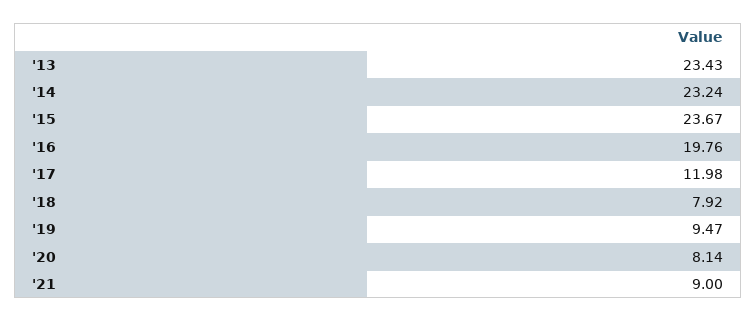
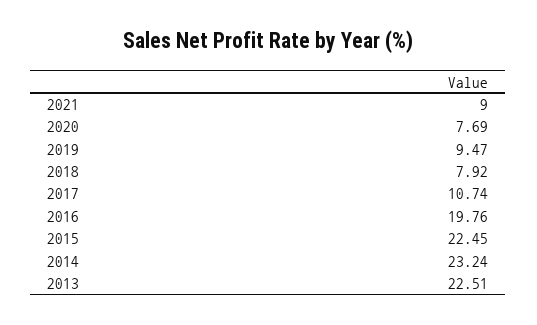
  {
-   "'13": 23.43,
+   "'13": 22.51,
    "'14": 23.24,
-   "'15": 23.67,
+   "'15": 22.45,
    "'16": 19.76,
-   "'17": 11.98,
+   "'17": 10.74,
    "'18": 7.92,
    "'19": 9.47,
-   "'20": 8.14,
+   "'20": 7.69,
    "'21": 9
  }

